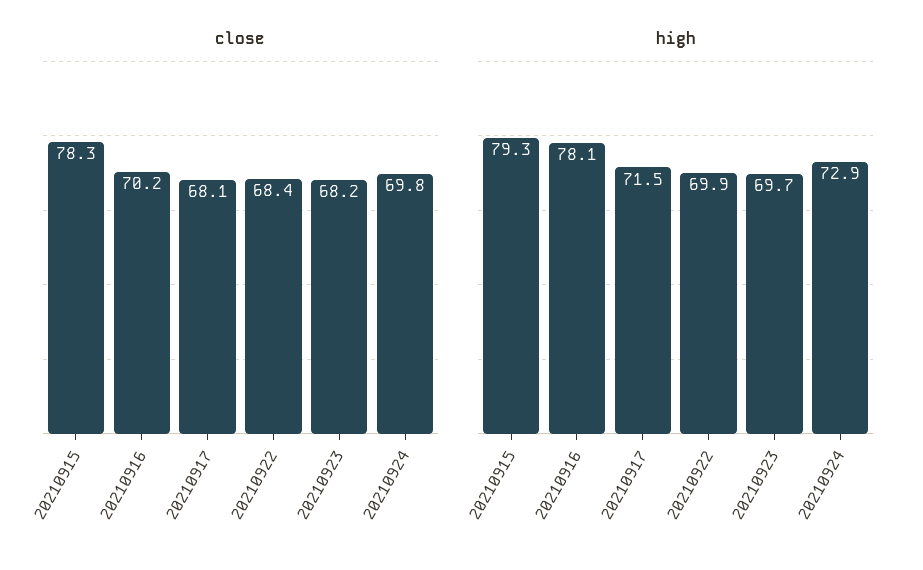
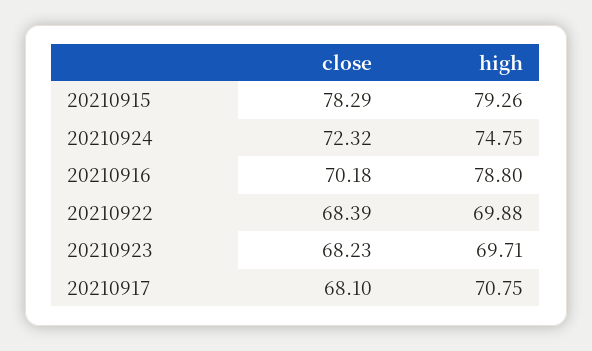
  {
    "close": {
      "20210915": 78.29,
      "20210916": 70.18,
      "20210917": 68.1,
      "20210922": 68.39,
      "20210923": 68.23,
-     "20210924": 69.8
+     "20210924": 72.32
    },
    "high": {
      "20210915": 79.26,
-     "20210916": 78.1,
+     "20210916": 78.8,
-     "20210917": 71.5,
+     "20210917": 70.75,
      "20210922": 69.88,
      "20210923": 69.71,
-     "20210924": 72.9
+     "20210924": 74.75
    }
  }

